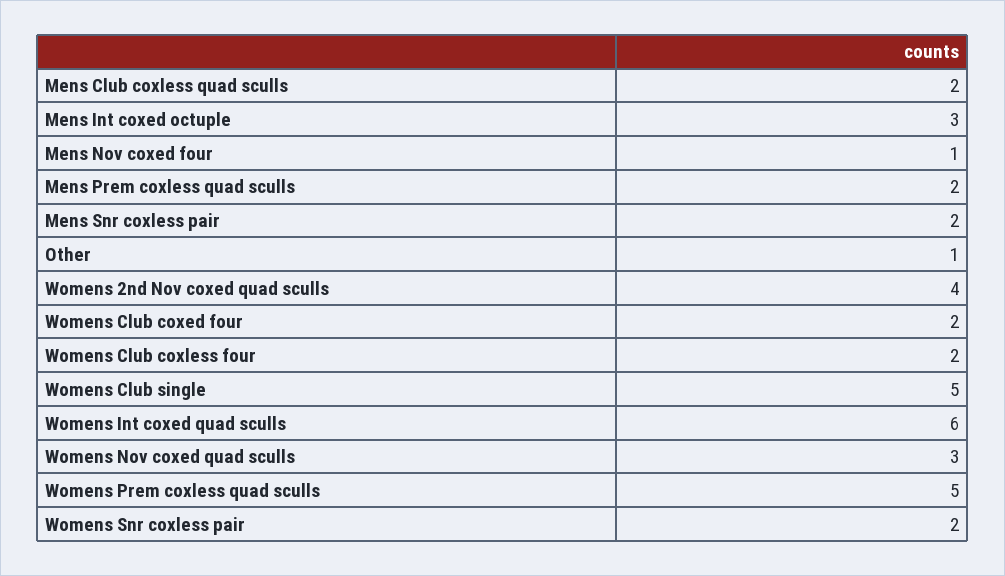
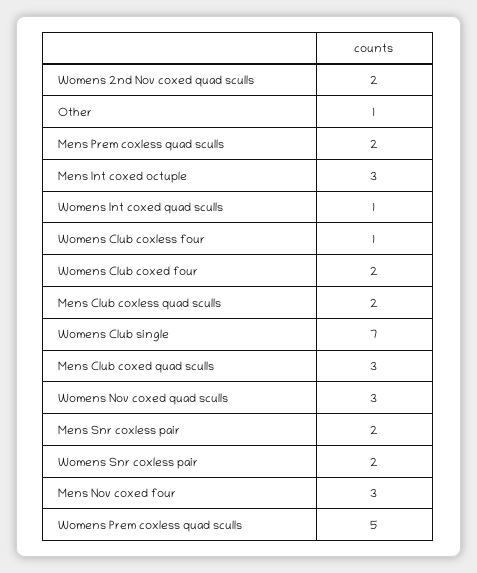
  {
    "Mens Club coxless quad sculls": 2,
    "Mens Int coxed octuple": 3,
-   "Mens Nov coxed four": 1,
+   "Mens Nov coxed four": 3,
    "Mens Prem coxless quad sculls": 2,
    "Mens Snr coxless pair": 2,
    "Other": 1,
-   "Womens 2nd Nov coxed quad sculls": 4,
+   "Womens 2nd Nov coxed quad sculls": 2,
    "Womens Club coxed four": 2,
-   "Womens Club coxless four": 2,
+   "Womens Club coxless four": 1,
-   "Womens Club single": 5,
+   "Womens Club single": 7,
-   "Womens Int coxed quad sculls": 6,
+   "Womens Int coxed quad sculls": 1,
    "Womens Nov coxed quad sculls": 3,
    "Womens Prem coxless quad sculls": 5,
-   "Womens Snr coxless pair": 2
+   "Womens Snr coxless pair": 2,
+   "Mens Club coxed quad sculls": 3
  }

